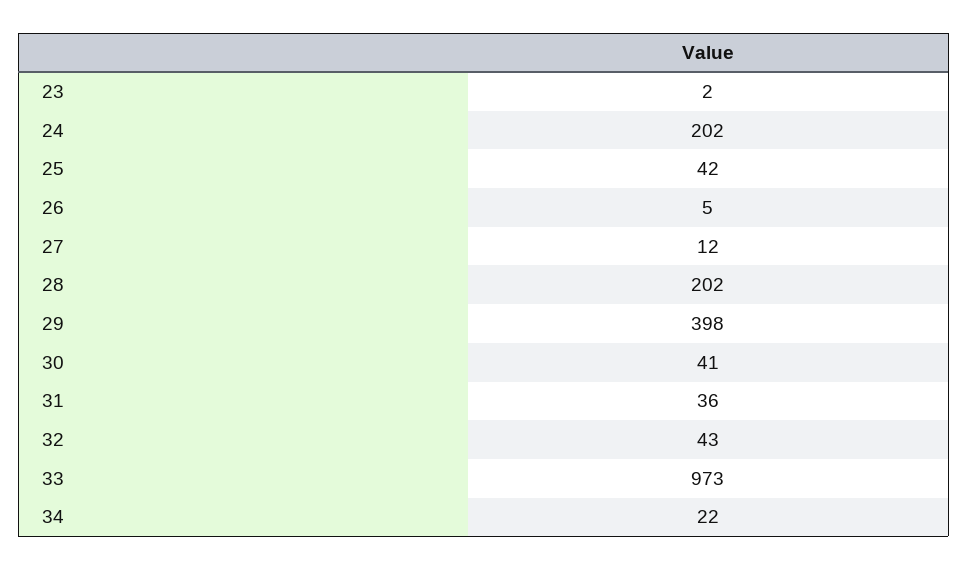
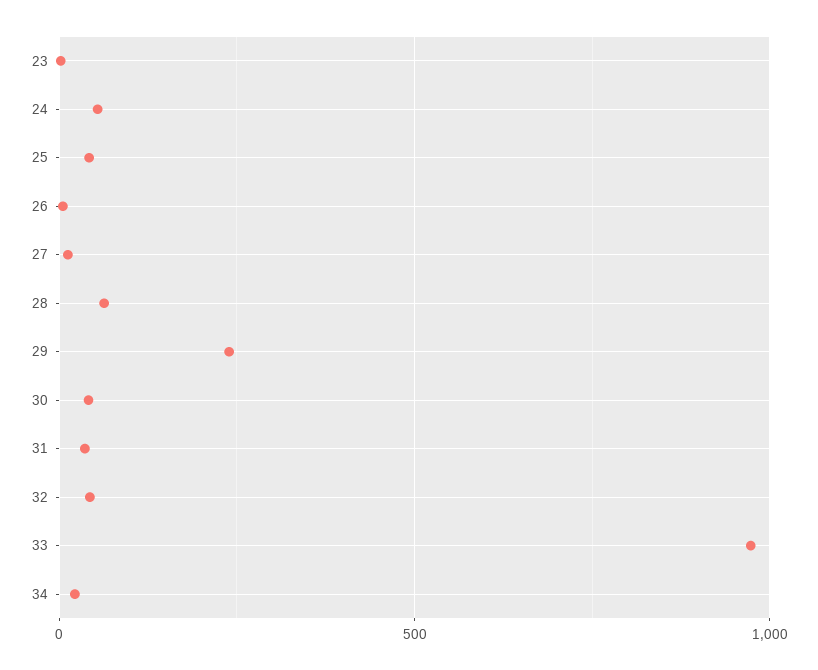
  {
    "23": 2,
-   "24": 202,
+   "24": 50,
    "25": 42,
    "26": 5,
    "27": 12,
-   "28": 202,
+   "28": 50,
-   "29": 398,
+   "29": 250,
    "30": 41,
    "31": 36,
    "32": 43,
    "33": 973,
    "34": 22
  }

